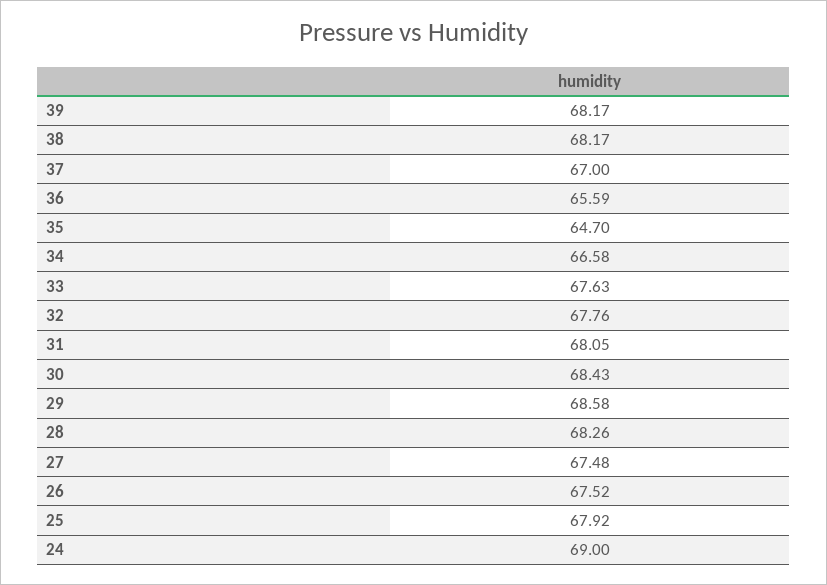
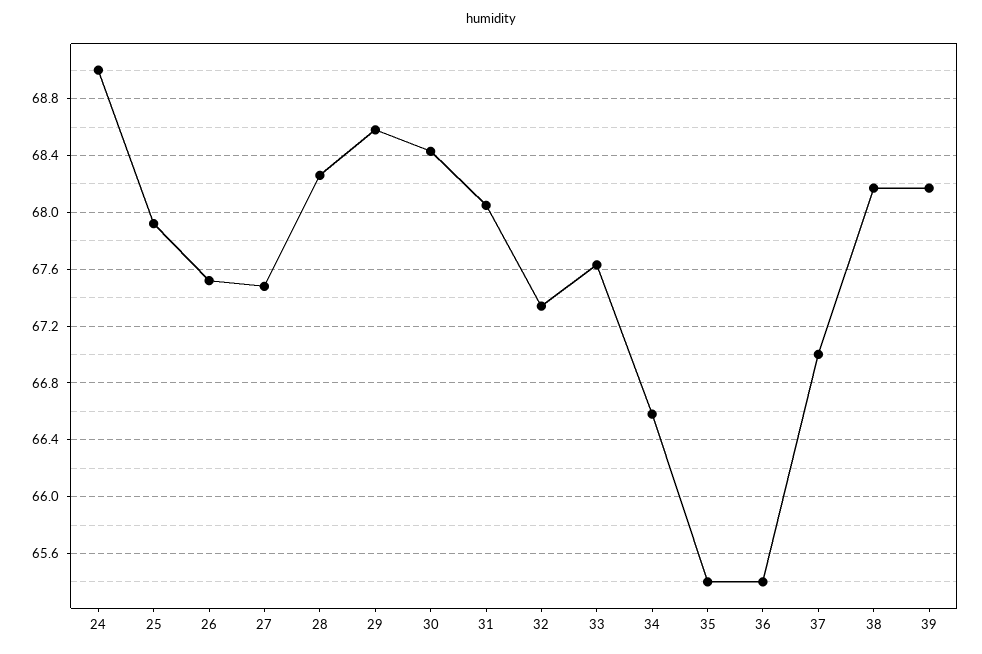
  {
    "39": 68.17,
    "38": 68.17,
    "37": 67,
-   "36": 65.59,
+   "36": 65.4,
-   "35": 64.7,
+   "35": 65.4,
    "34": 66.58,
    "33": 67.63,
-   "32": 67.76,
+   "32": 67.35,
    "31": 68.05,
    "30": 68.43,
    "29": 68.58,
    "28": 68.26,
    "27": 67.48,
    "26": 67.52,
    "25": 67.92,
    "24": 69
  }

